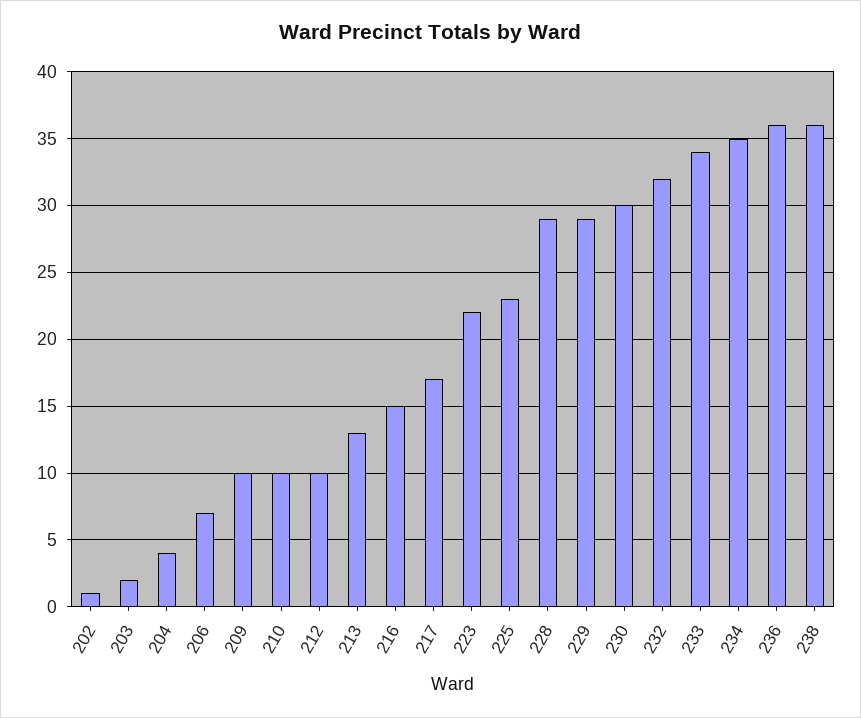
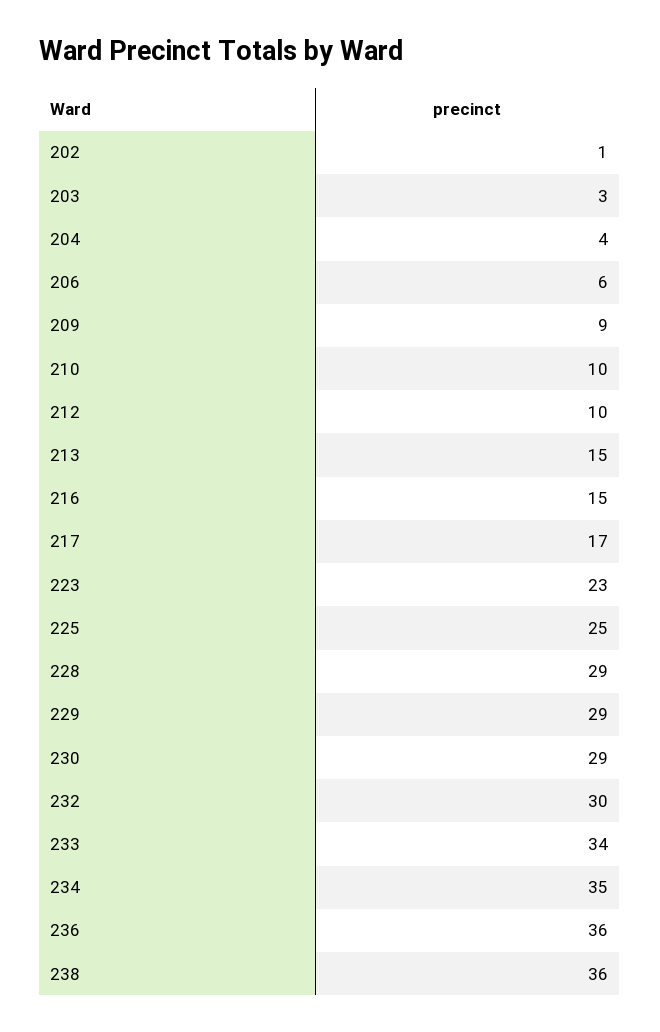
  {
    "202": 1,
-   "203": 2,
+   "203": 3,
    "204": 4,
-   "206": 7,
+   "206": 6,
-   "209": 10,
+   "209": 9,
    "210": 10,
    "212": 10,
-   "213": 13,
+   "213": 15,
    "216": 15,
    "217": 17,
-   "223": 22,
+   "223": 23,
-   "225": 23,
+   "225": 25,
    "228": 29,
    "229": 29,
-   "230": 30,
+   "230": 29,
-   "232": 32,
+   "232": 30,
    "233": 34,
    "234": 35,
    "236": 36,
    "238": 36
  }

